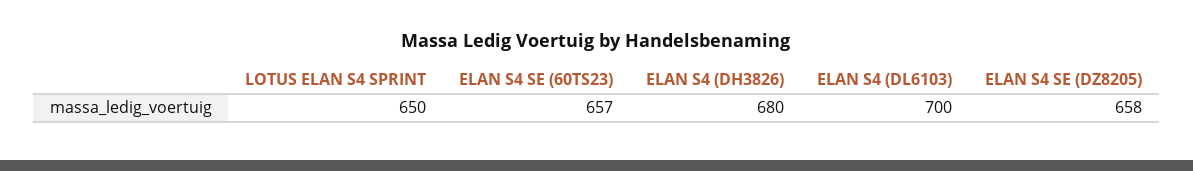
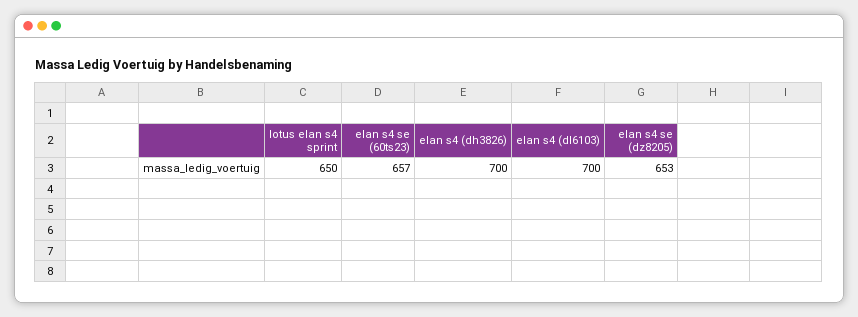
  {
    "LOTUS ELAN S4 SPRINT": 650,
    "ELAN S4 SE (60TS23)": 657,
-   "ELAN S4 (DH3826)": 680,
+   "ELAN S4 (DH3826)": 700,
    "ELAN S4 (DL6103)": 700,
-   "ELAN S4 SE (DZ8205)": 658
+   "ELAN S4 SE (DZ8205)": 653
  }

